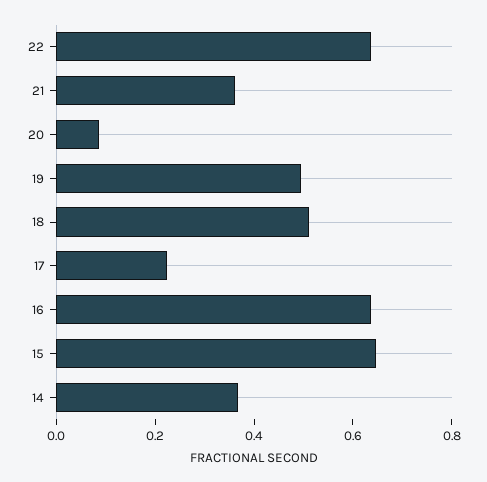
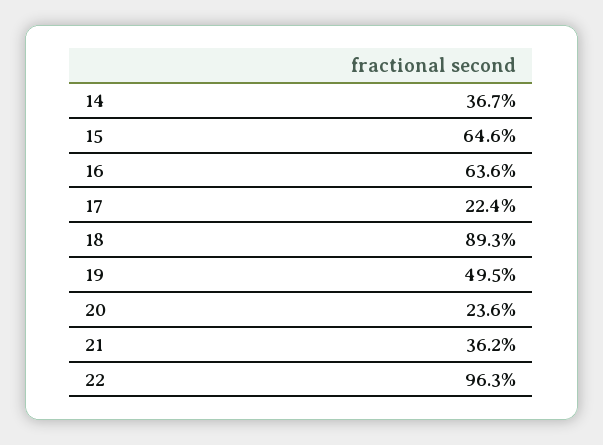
  {
-   "22": 0.65,
+   "22": 0.963,
    "21": 0.362,
-   "20": 0.1,
+   "20": 0.236,
    "19": 0.495,
-   "18": 0.5,
+   "18": 0.893,
    "17": 0.224,
    "16": 0.636,
    "15": 0.646,
    "14": 0.367
  }

